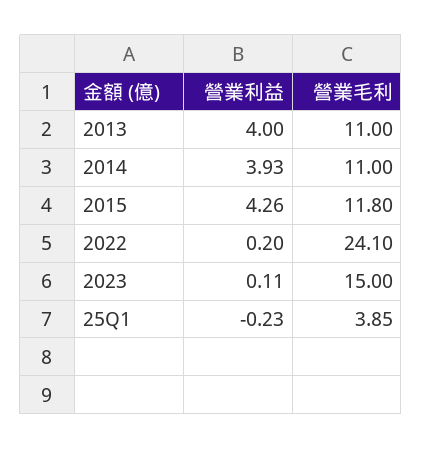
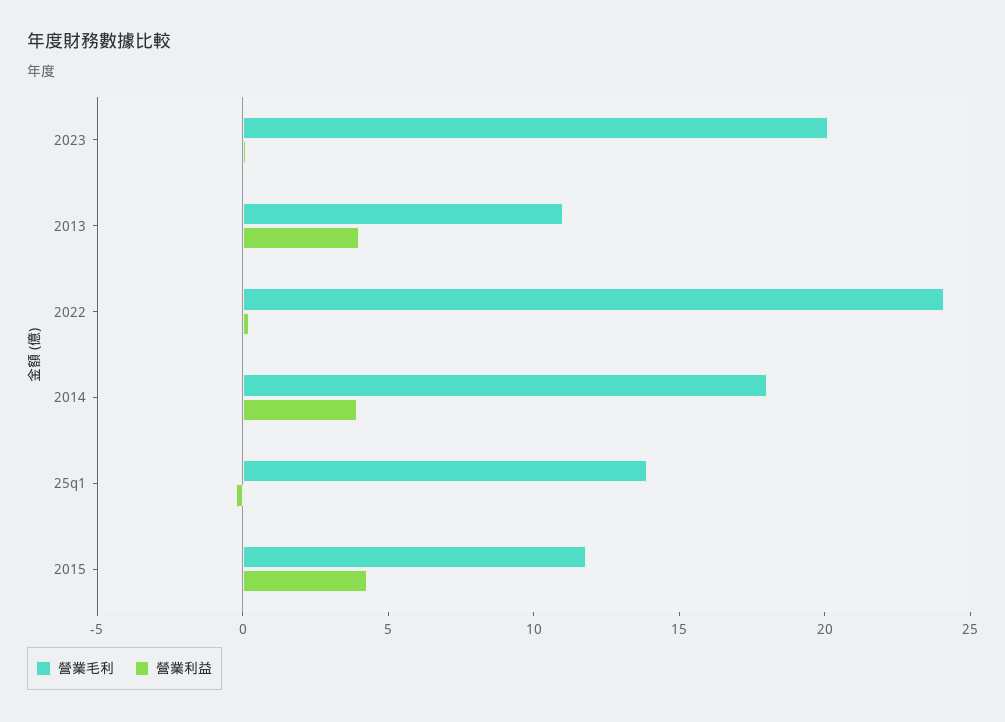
  {
    "營業利益": {
      "2013": 4,
      "2014": 3.93,
      "2015": 4.26,
      "2022": 0.2,
      "2023": 0.11,
      "25Q1": -0.23
    },
    "營業毛利": {
      "2013": 11,
-     "2014": 11,
+     "2014": 18,
      "2015": 11.8,
      "2022": 24.1,
-     "2023": 15,
+     "2023": 20,
-     "25Q1": 3.85
+     "25Q1": 14
    }
  }

